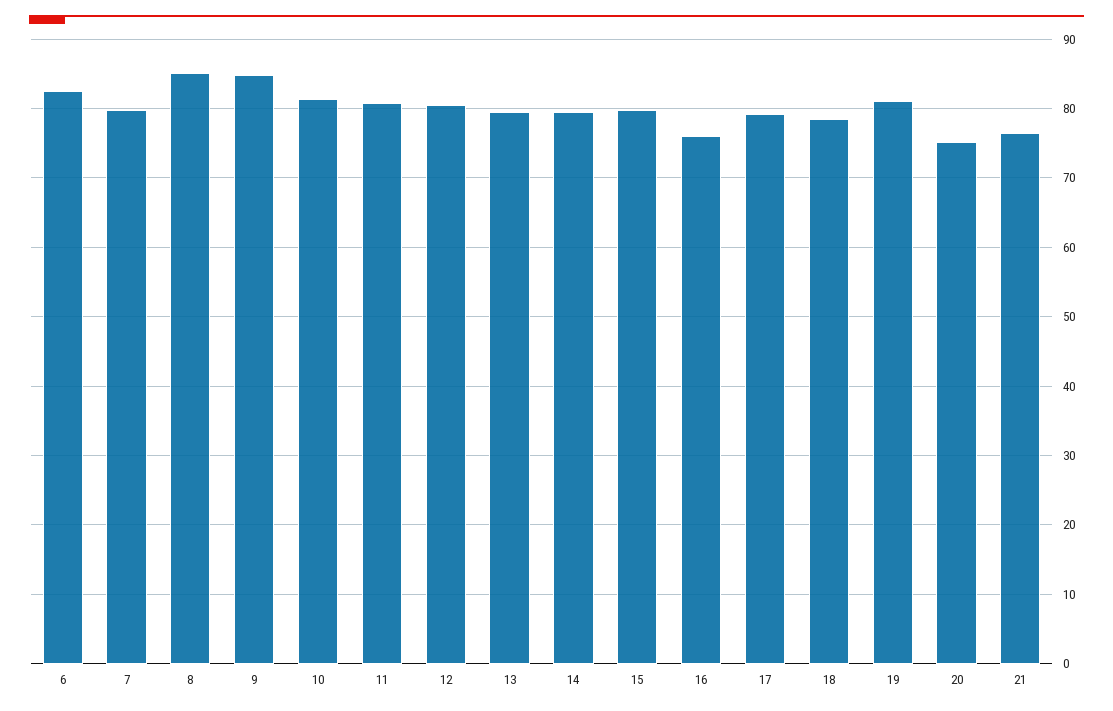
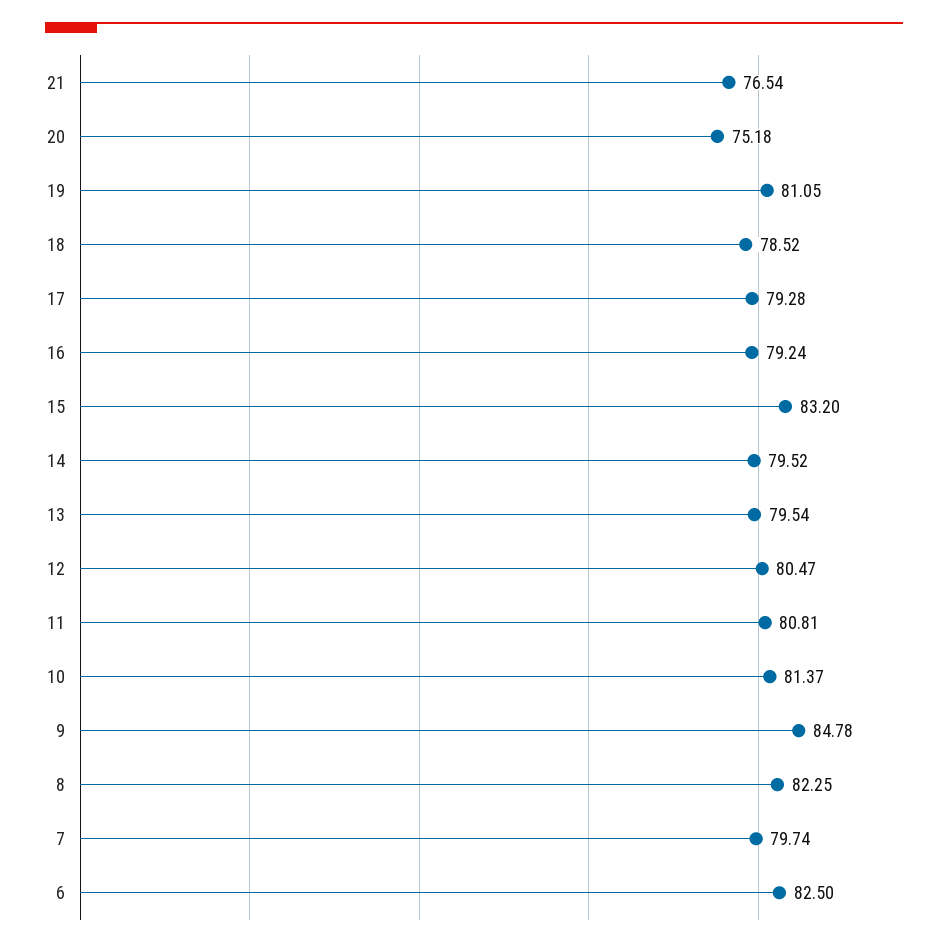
  {
    "6": 82.5,
    "7": 79.74,
-   "8": 85,
+   "8": 82.25,
    "9": 84.78,
    "10": 81.37,
    "11": 80.81,
    "12": 80.47,
    "13": 79.54,
    "14": 79.52,
-   "15": 80,
+   "15": 83.2,
-   "16": 76,
+   "16": 79.24,
    "17": 79.28,
    "18": 78.52,
    "19": 81.05,
    "20": 75.18,
    "21": 76.54
  }

